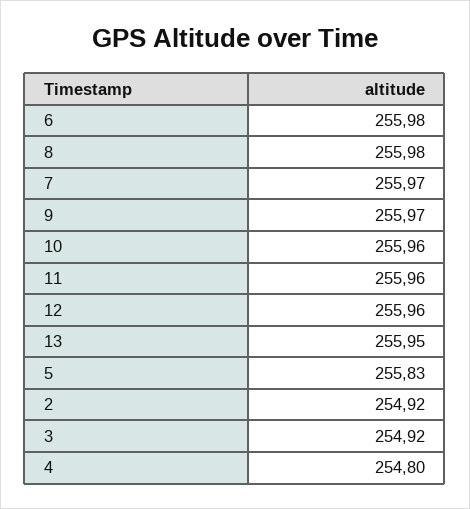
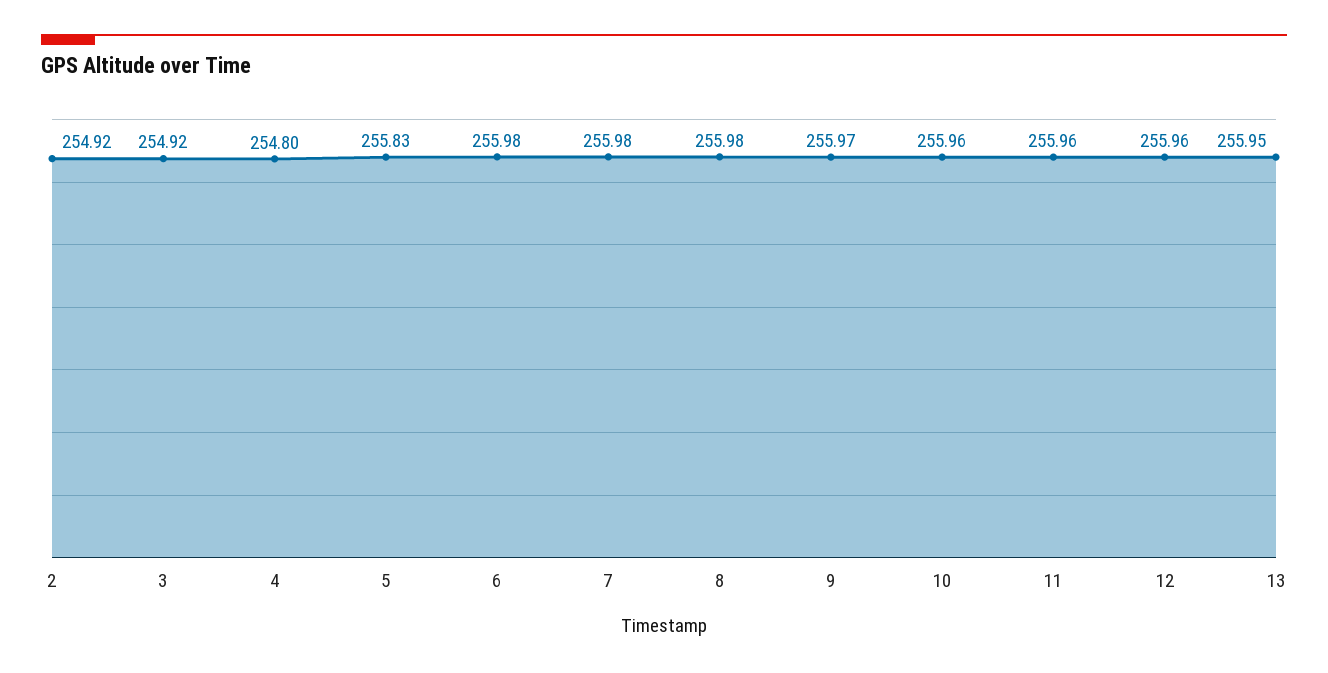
  {
    "6": 255.98,
    "8": 255.98,
-   "7": 255.97,
+   "7": 255.98,
    "9": 255.97,
    "10": 255.96,
    "11": 255.96,
    "12": 255.96,
    "13": 255.95,
    "5": 255.83,
    "2": 254.92,
    "3": 254.92,
    "4": 254.8
  }

